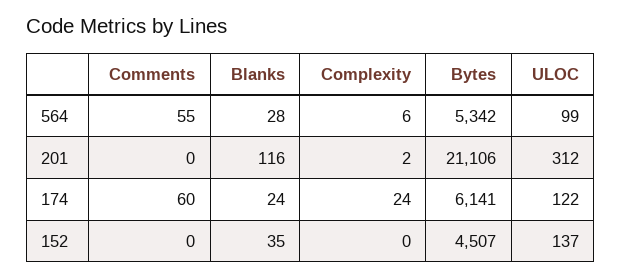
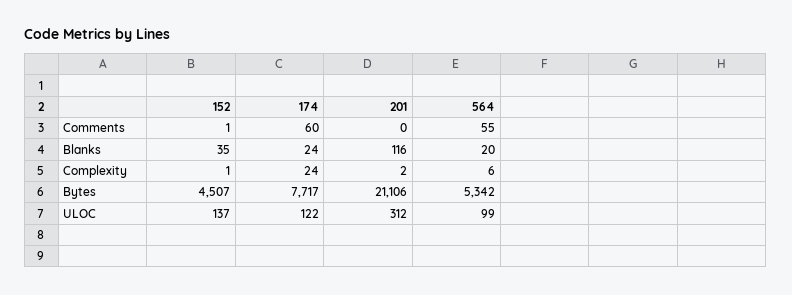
  {
    "Comments": {
      "564": 55,
      "201": 0,
      "174": 60,
-     "152": 0
+     "152": 1
    },
    "Blanks": {
-     "564": 28,
+     "564": 20,
      "201": 116,
      "174": 24,
      "152": 35
    },
    "Complexity": {
      "564": 6,
      "201": 2,
      "174": 24,
-     "152": 0
+     "152": 1
    },
    "Bytes": {
      "564": 5342,
      "201": 21106,
-     "174": 6141,
+     "174": 7717,
      "152": 4507
    },
    "ULOC": {
      "564": 99,
      "201": 312,
      "174": 122,
      "152": 137
    }
  }

